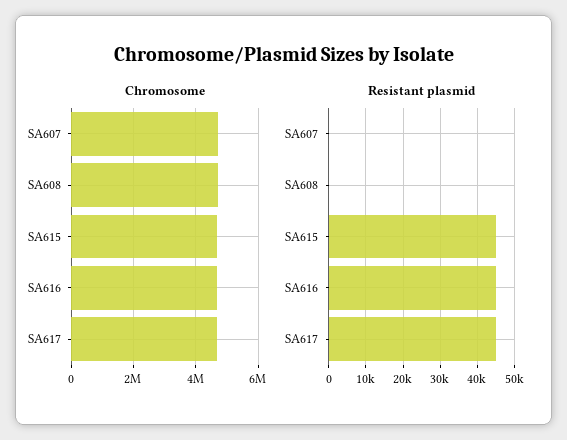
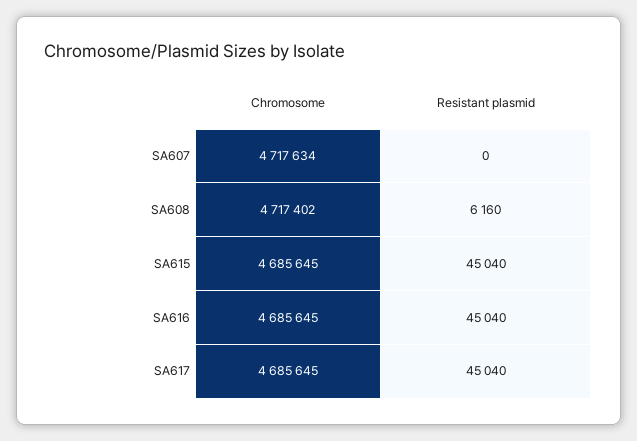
  {
    "Chromosome": {
      "SA607": 4717634,
      "SA608": 4717402,
      "SA615": 4685645,
      "SA616": 4685645,
      "SA617": 4685645
    },
    "Resistant plasmid": {
      "SA607": 0,
-     "SA608": 0,
+     "SA608": 6160,
      "SA615": 45040,
      "SA616": 45040,
      "SA617": 45040
    }
  }

